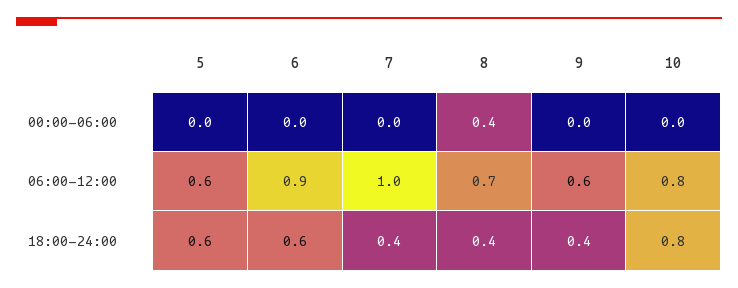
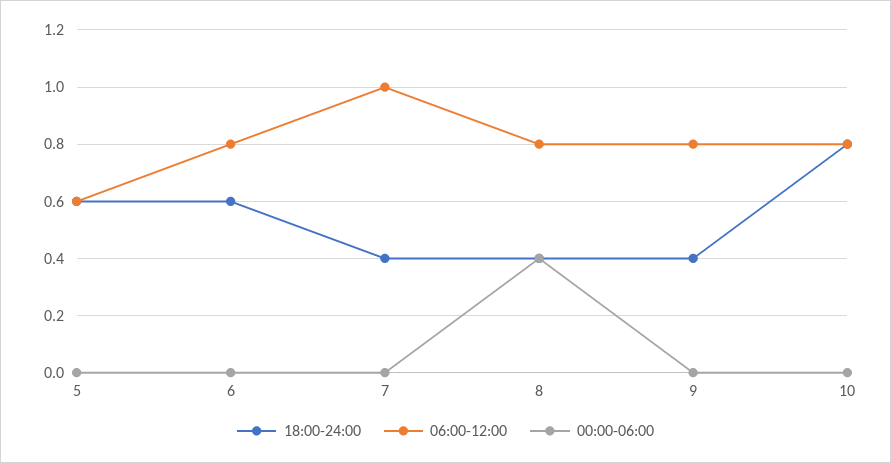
  {
    "00:00-06:00": {
      "5": 0,
      "6": 0,
      "7": 0,
      "8": 0.4,
      "9": 0,
      "10": 0
    },
    "06:00-12:00": {
      "5": 0.6,
-     "6": 0.9,
+     "6": 0.8,
      "7": 1,
-     "8": 0.7,
+     "8": 0.8,
-     "9": 0.6,
+     "9": 0.8,
      "10": 0.8
    },
    "18:00-24:00": {
      "5": 0.6,
      "6": 0.6,
      "7": 0.4,
      "8": 0.4,
      "9": 0.4,
      "10": 0.8
    }
  }

